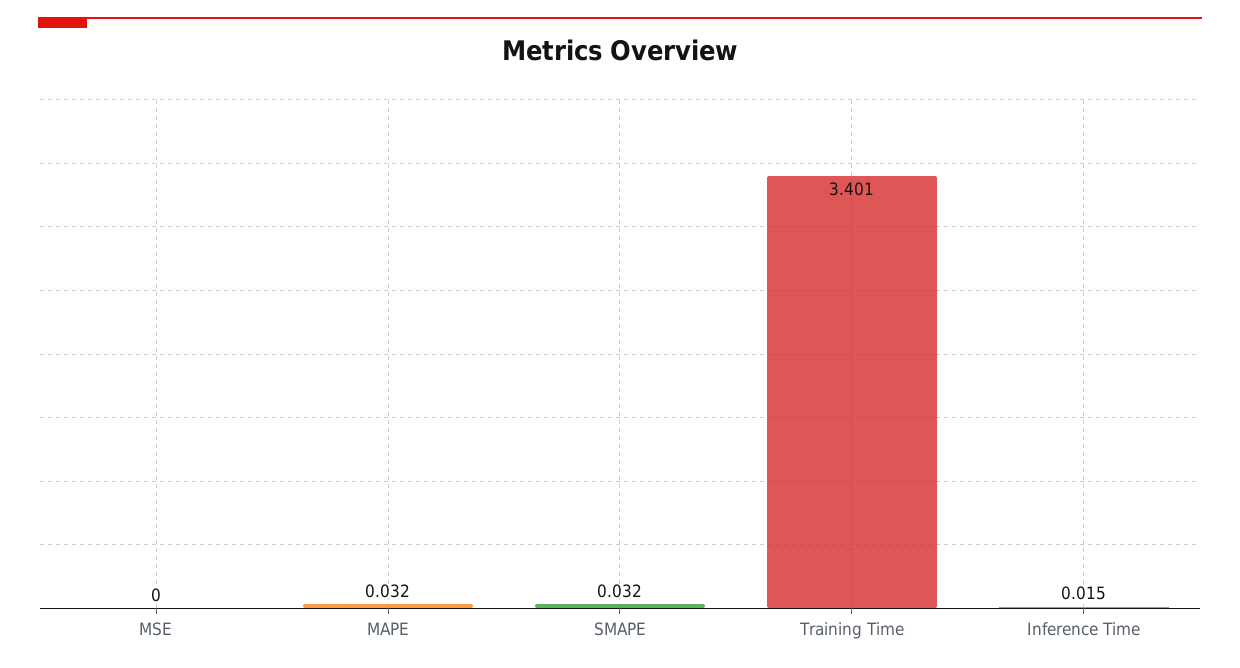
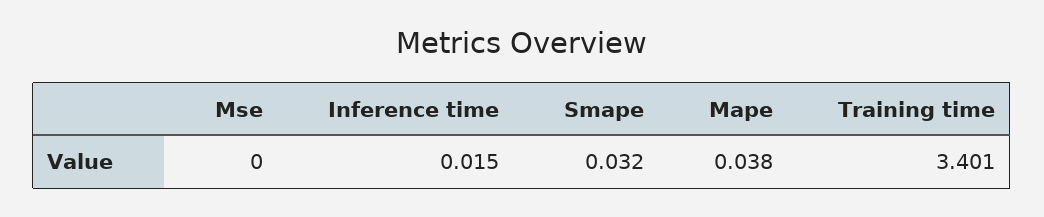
  {
    "MSE": 0,
-   "MAPE": 0.032,
+   "MAPE": 0.038,
    "SMAPE": 0.032,
    "Training Time": 3.401,
    "Inference Time": 0.015
  }

